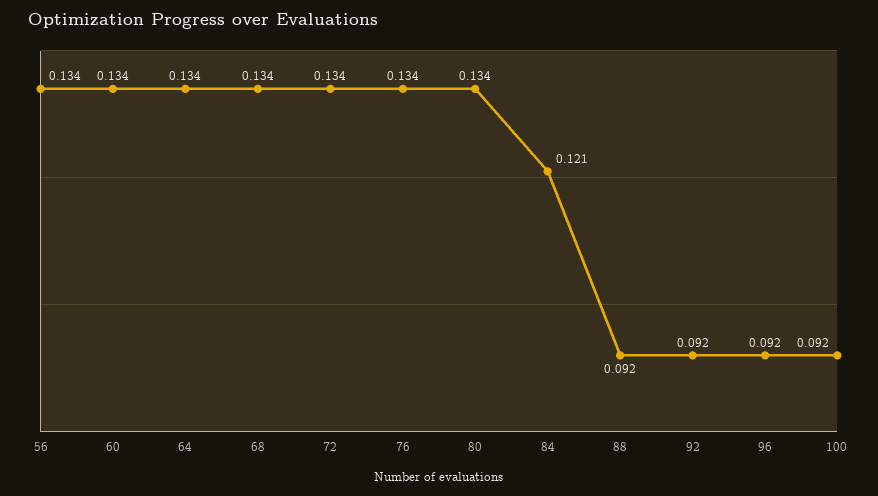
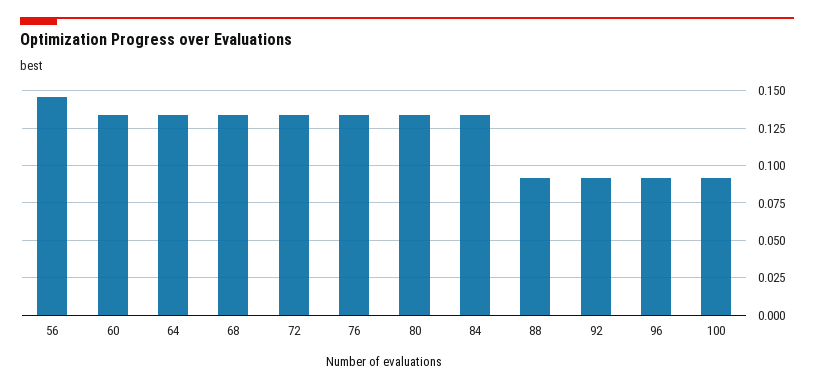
  {
-   "56": 0.134,
+   "56": 0.145,
    "60": 0.134,
    "64": 0.134,
    "68": 0.134,
    "72": 0.134,
    "76": 0.134,
    "80": 0.134,
-   "84": 0.121,
+   "84": 0.135,
    "88": 0.092,
    "92": 0.092,
    "96": 0.092,
    "100": 0.092
  }

